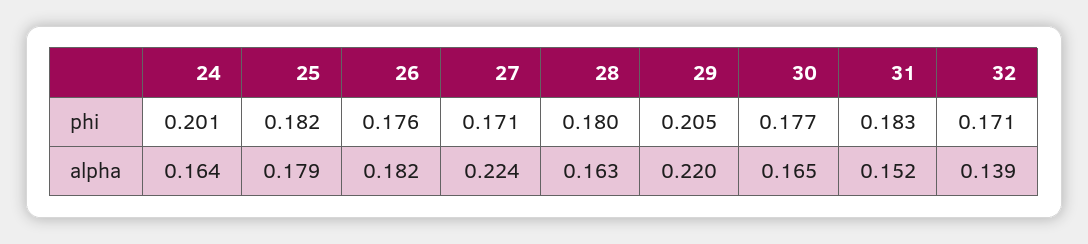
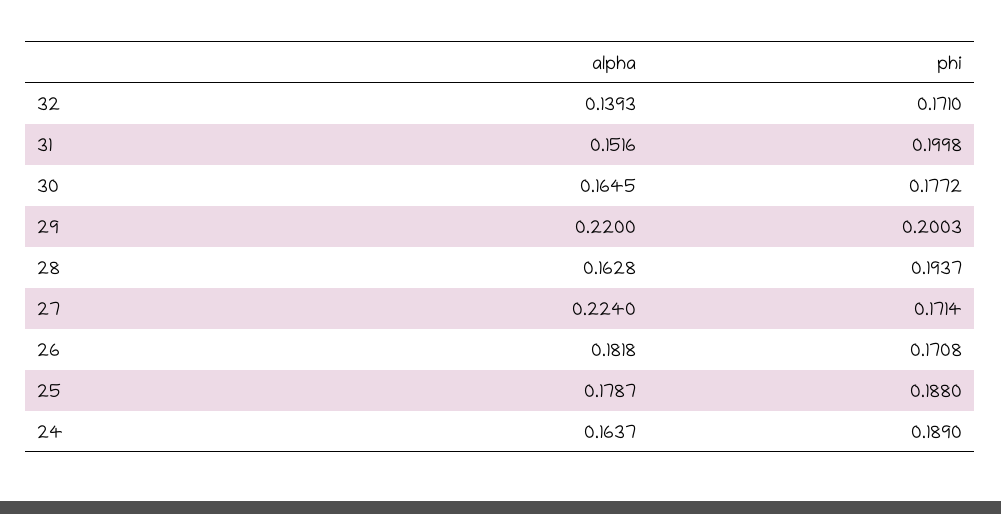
  {
    "24": {
-     "phi": 0.201,
+     "phi": 0.189,
      "alpha": 0.1637
    },
    "25": {
-     "phi": 0.182,
+     "phi": 0.188,
      "alpha": 0.1787
    },
    "26": {
-     "phi": 0.176,
+     "phi": 0.1708,
      "alpha": 0.1818
    },
    "27": {
      "phi": 0.1714,
      "alpha": 0.224
    },
    "28": {
-     "phi": 0.18,
+     "phi": 0.1937,
      "alpha": 0.1628
    },
    "29": {
-     "phi": 0.205,
+     "phi": 0.2003,
      "alpha": 0.22
    },
    "30": {
      "phi": 0.1772,
      "alpha": 0.1645
    },
    "31": {
-     "phi": 0.183,
+     "phi": 0.1998,
      "alpha": 0.1516
    },
    "32": {
      "phi": 0.171,
      "alpha": 0.1393
    }
  }

